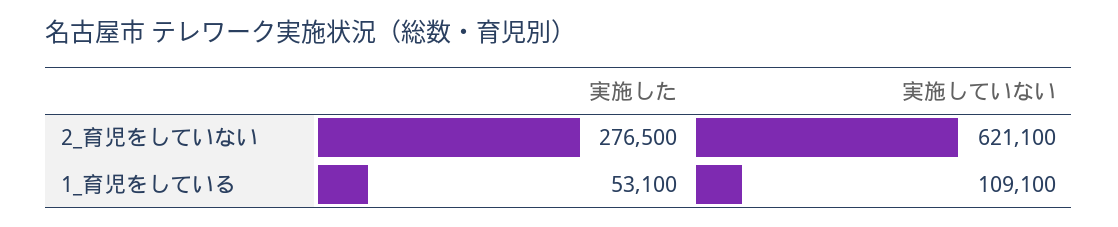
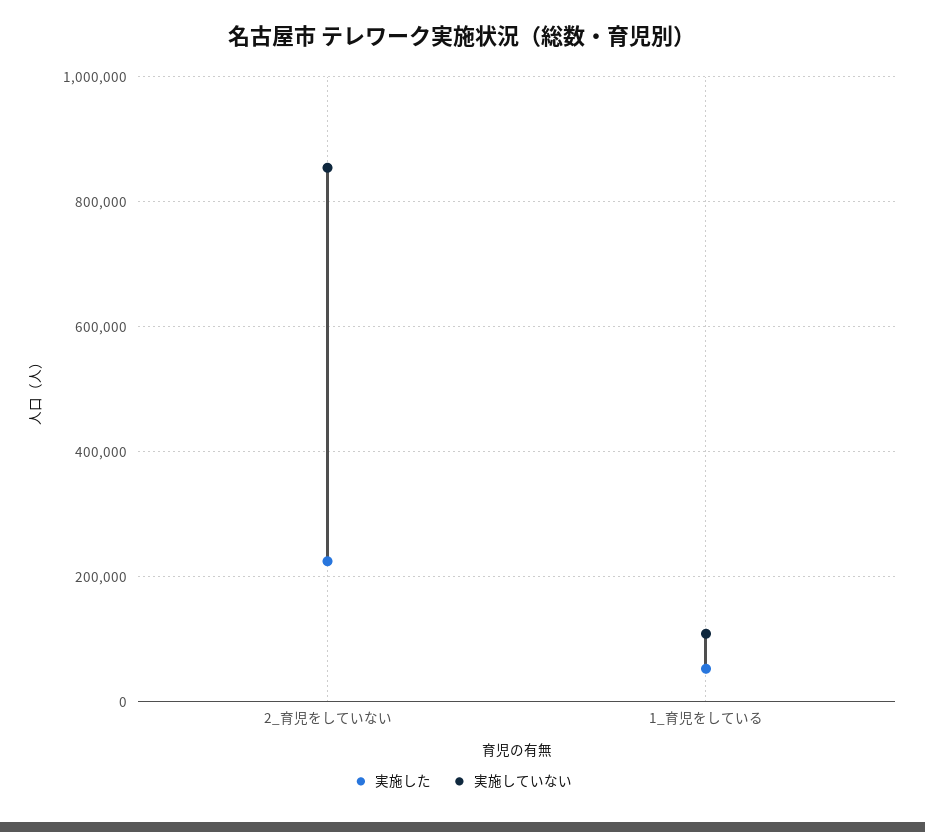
  {
    "実施した": {
-     "2_育児をしていない": 276500,
+     "2_育児をしていない": 220000,
      "1_育児をしている": 53100
    },
    "実施していない": {
-     "2_育児をしていない": 621100,
+     "2_育児をしていない": 860000,
      "1_育児をしている": 109100
    }
  }

